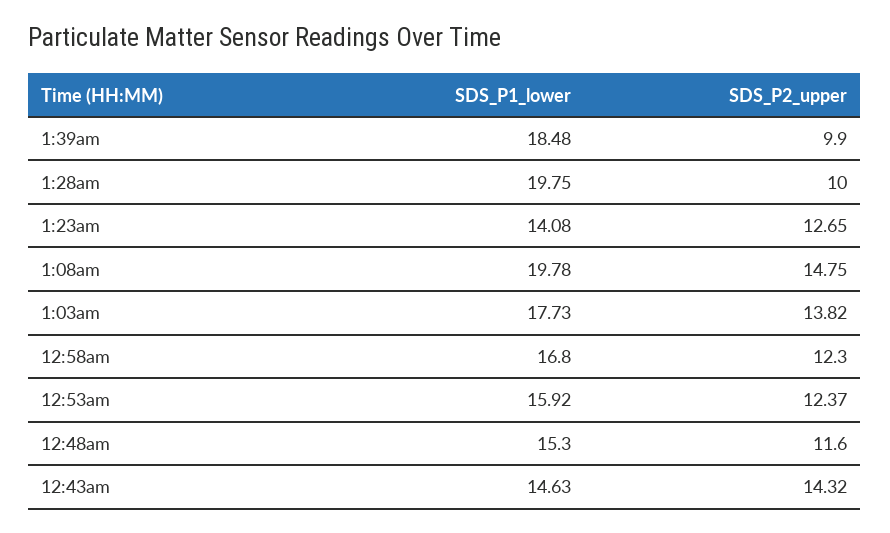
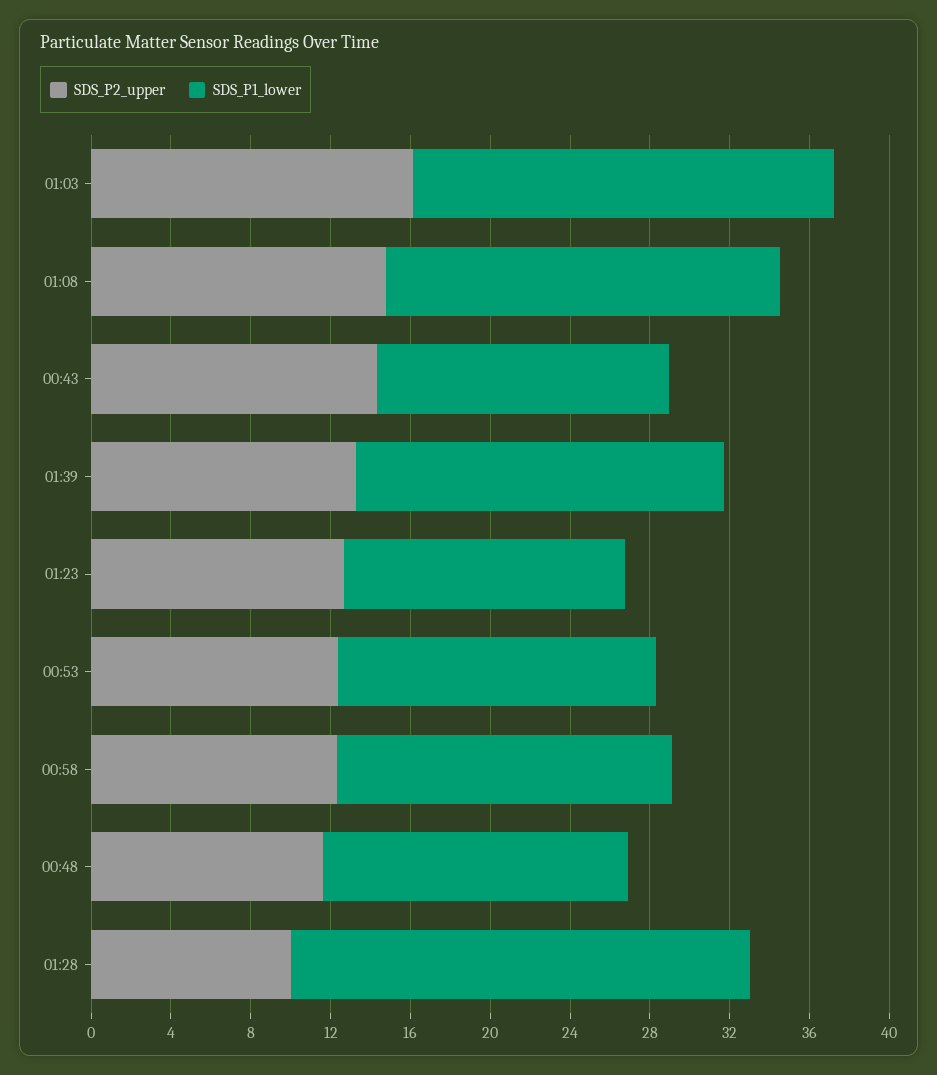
  {
    "SDS_P1_lower": {
      "1:39am": 18.48,
-     "1:28am": 19.75,
+     "1:28am": 23,
      "1:23am": 14.08,
      "1:08am": 19.78,
-     "1:03am": 17.73,
+     "1:03am": 21,
      "12:58am": 16.8,
      "12:53am": 15.92,
      "12:48am": 15.3,
      "12:43am": 14.63
    },
    "SDS_P2_upper": {
-     "1:39am": 9.9,
+     "1:39am": 13,
      "1:28am": 10,
      "1:23am": 12.65,
      "1:08am": 14.75,
-     "1:03am": 13.82,
+     "1:03am": 16,
      "12:58am": 12.3,
      "12:53am": 12.37,
      "12:48am": 11.6,
      "12:43am": 14.32
    }
  }

